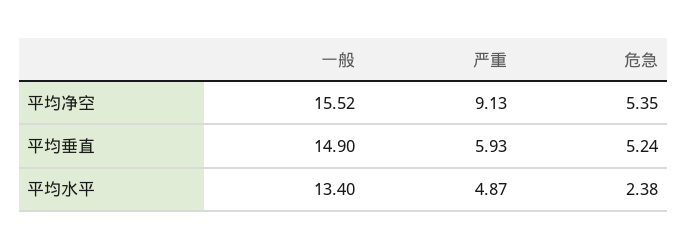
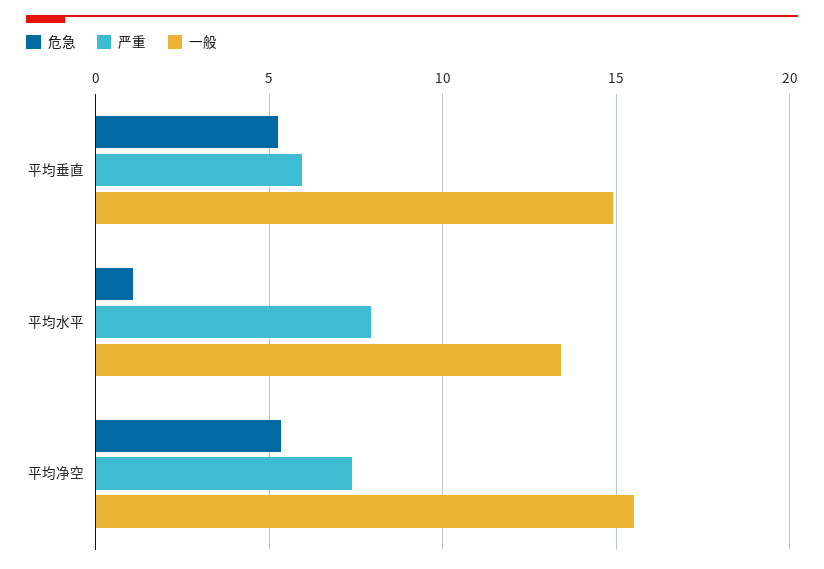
  {
    "一般": {
      "平均净空": 15.52,
      "平均垂直": 14.9,
      "平均水平": 13.4
    },
    "严重": {
-     "平均净空": 9.13,
+     "平均净空": 7.5,
      "平均垂直": 5.93,
-     "平均水平": 4.87
+     "平均水平": 8
    },
    "危急": {
      "平均净空": 5.35,
      "平均垂直": 5.24,
-     "平均水平": 2.38
+     "平均水平": 1
    }
  }

